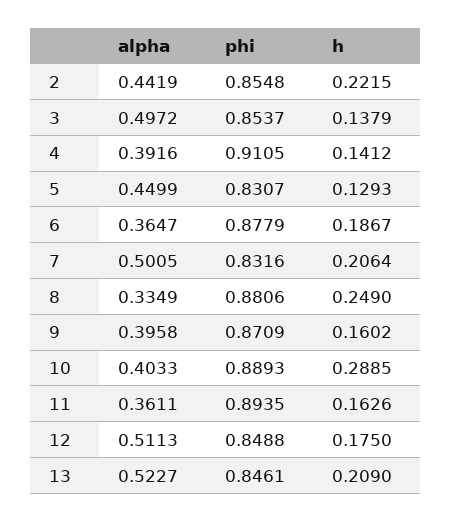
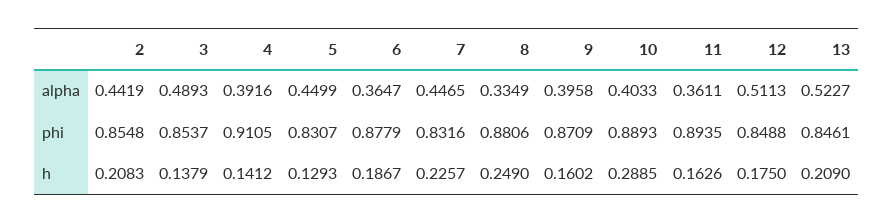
  {
    "alpha": {
      "2": 0.4419,
-     "3": 0.4972,
+     "3": 0.4893,
      "4": 0.3916,
      "5": 0.4499,
      "6": 0.3647,
-     "7": 0.5005,
+     "7": 0.4465,
      "8": 0.3349,
      "9": 0.3958,
      "10": 0.4033,
      "11": 0.3611,
      "12": 0.5113,
      "13": 0.5227
    },
    "phi": {
      "2": 0.8548,
      "3": 0.8537,
      "4": 0.9105,
      "5": 0.8307,
      "6": 0.8779,
      "7": 0.8316,
      "8": 0.8806,
      "9": 0.8709,
      "10": 0.8893,
      "11": 0.8935,
      "12": 0.8488,
      "13": 0.8461
    },
    "h": {
-     "2": 0.2215,
+     "2": 0.2083,
      "3": 0.1379,
      "4": 0.1412,
      "5": 0.1293,
      "6": 0.1867,
-     "7": 0.2064,
+     "7": 0.2257,
      "8": 0.249,
      "9": 0.1602,
      "10": 0.2885,
      "11": 0.1626,
      "12": 0.175,
      "13": 0.209
    }
  }

